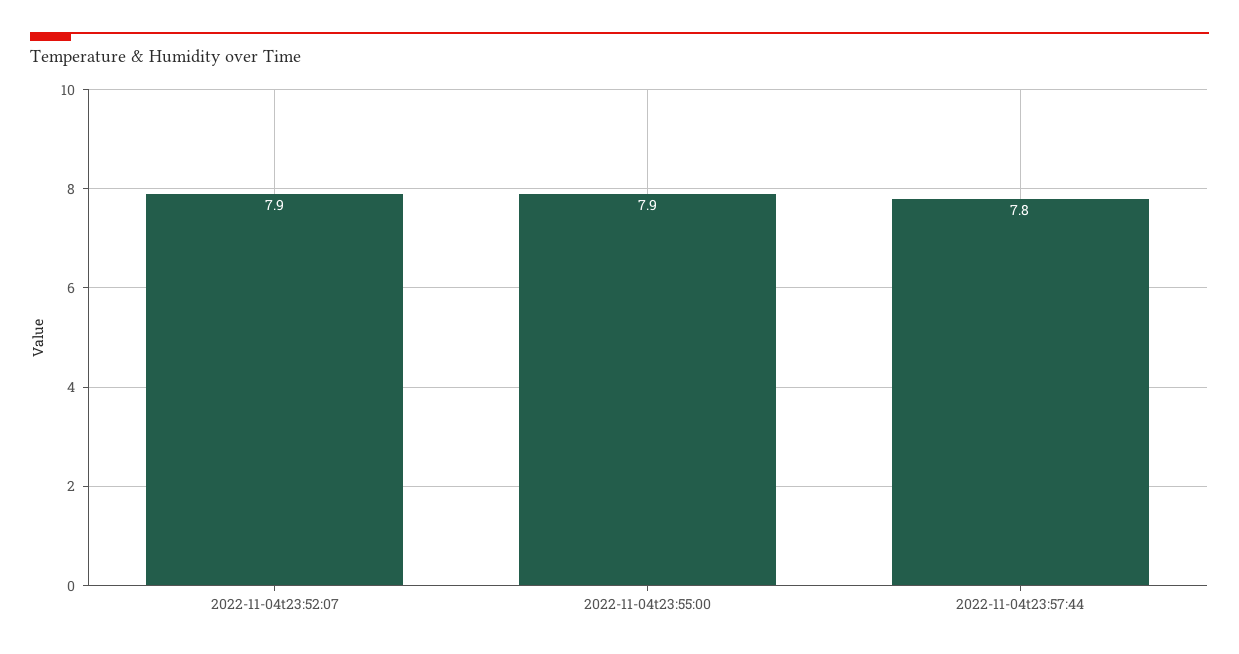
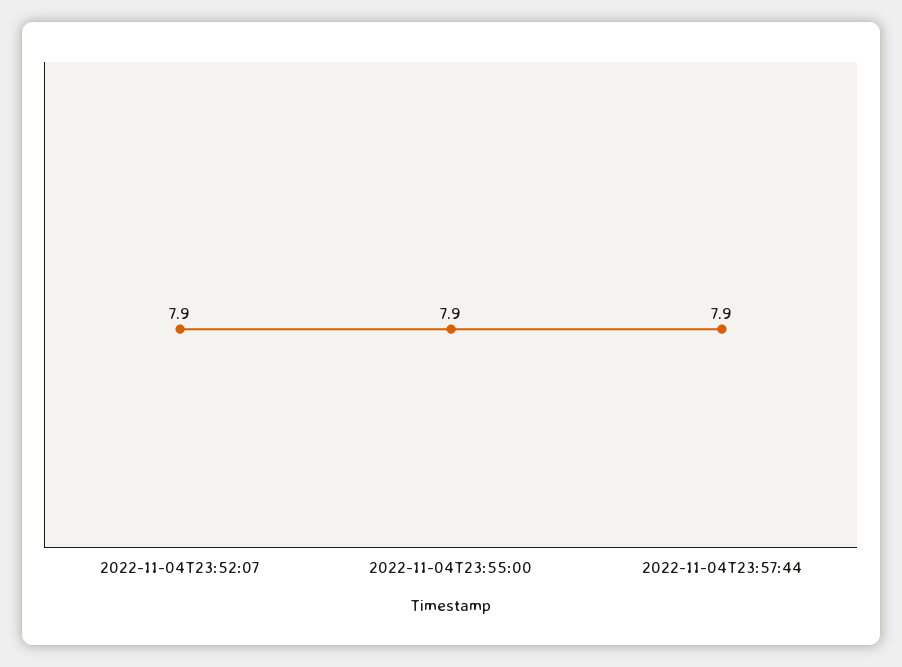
  {
    "2022-11-04t23:52:07": 7.9,
    "2022-11-04t23:55:00": 7.9,
-   "2022-11-04t23:57:44": 7.8
+   "2022-11-04t23:57:44": 7.9
  }

